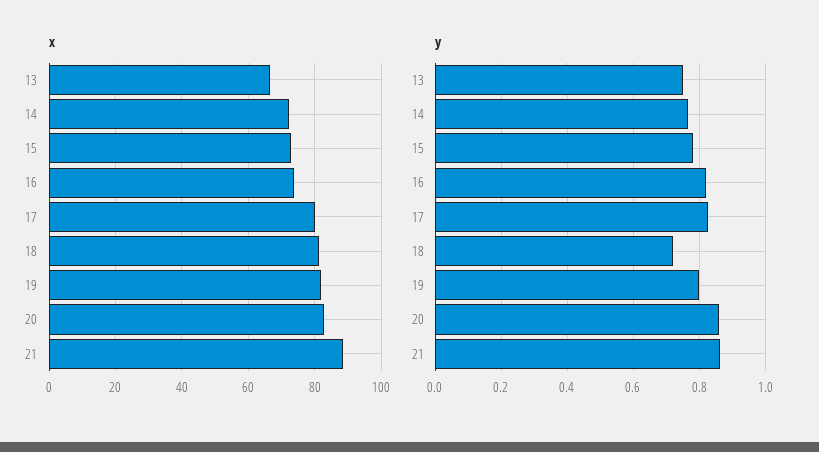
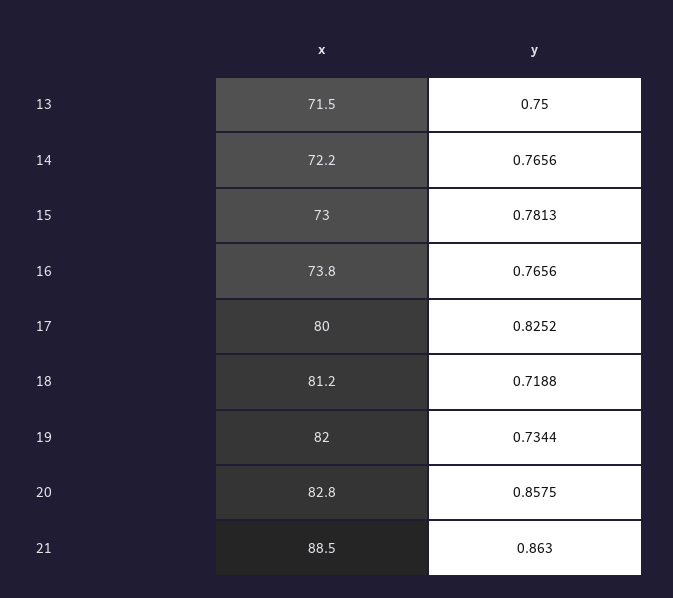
  {
    "x": {
-     "13": 66,
+     "13": 71.5,
      "14": 72.2,
      "15": 73,
      "16": 73.8,
      "17": 80,
      "18": 81.2,
      "19": 82,
      "20": 82.8,
      "21": 88.5
    },
    "y": {
      "13": 0.75,
      "14": 0.7656,
      "15": 0.7813,
-     "16": 0.82,
+     "16": 0.7656,
      "17": 0.8252,
      "18": 0.7188,
-     "19": 0.8,
+     "19": 0.7344,
      "20": 0.8575,
      "21": 0.863
    }
  }

